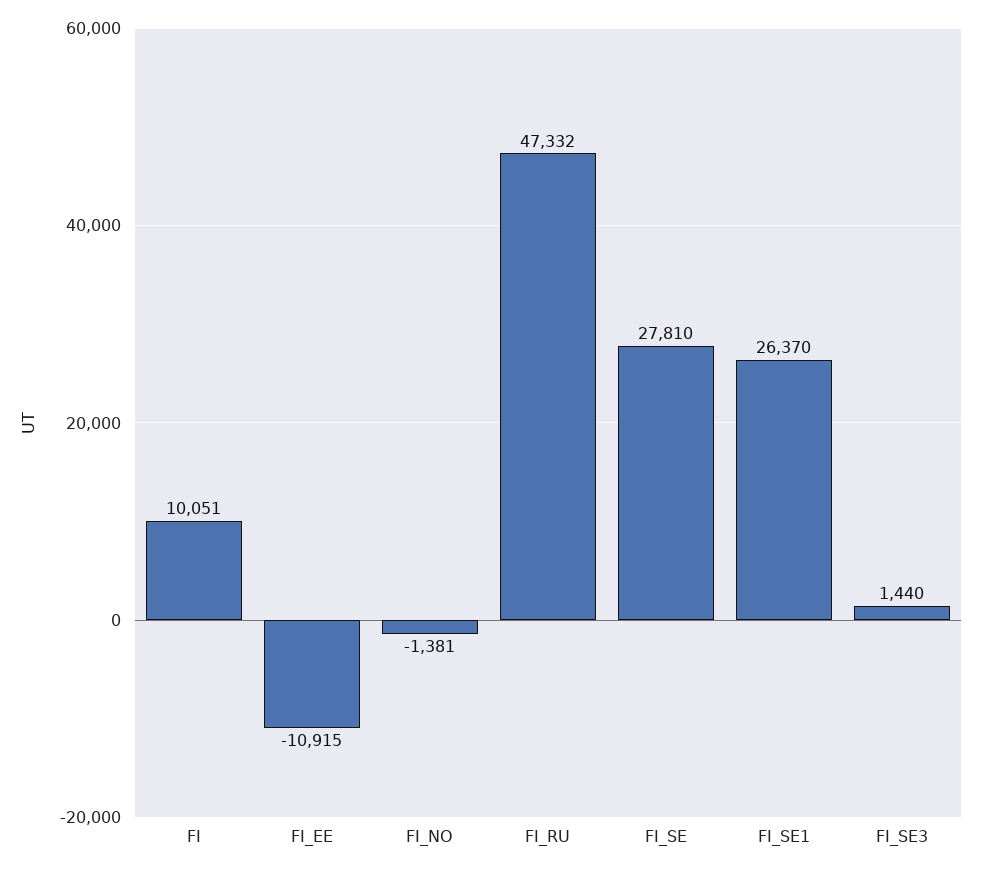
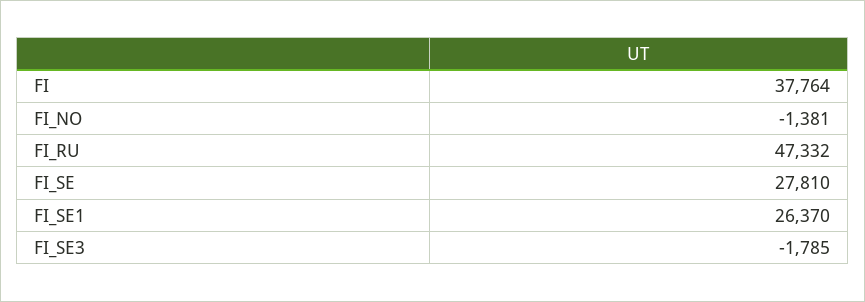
  {
-   "FI": 10051,
+   "FI": 37764,
-   "FI_EE": -10915,
    "FI_NO": -1381,
    "FI_RU": 47332,
    "FI_SE": 27810,
    "FI_SE1": 26370,
-   "FI_SE3": 1440
+   "FI_SE3": -1785
  }

